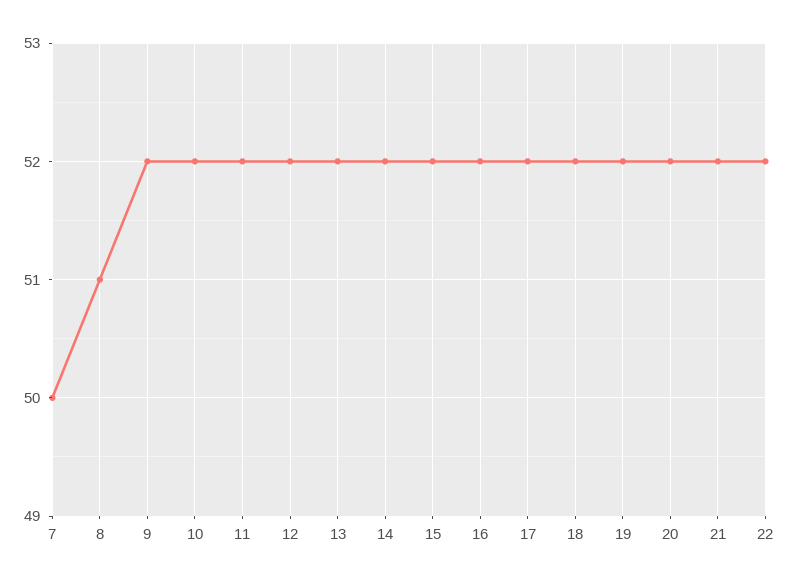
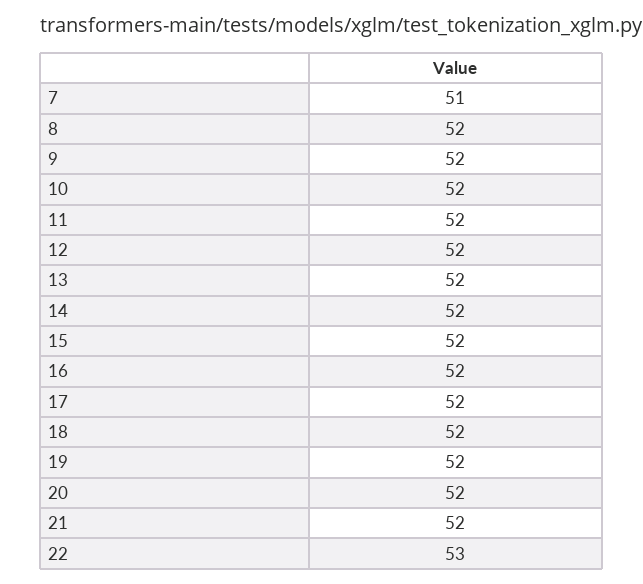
  {
-   "7": 50,
+   "7": 51,
-   "8": 51,
+   "8": 52,
    "9": 52,
    "10": 52,
    "11": 52,
    "12": 52,
    "13": 52,
    "14": 52,
    "15": 52,
    "16": 52,
    "17": 52,
    "18": 52,
    "19": 52,
    "20": 52,
    "21": 52,
-   "22": 52
+   "22": 53
  }

